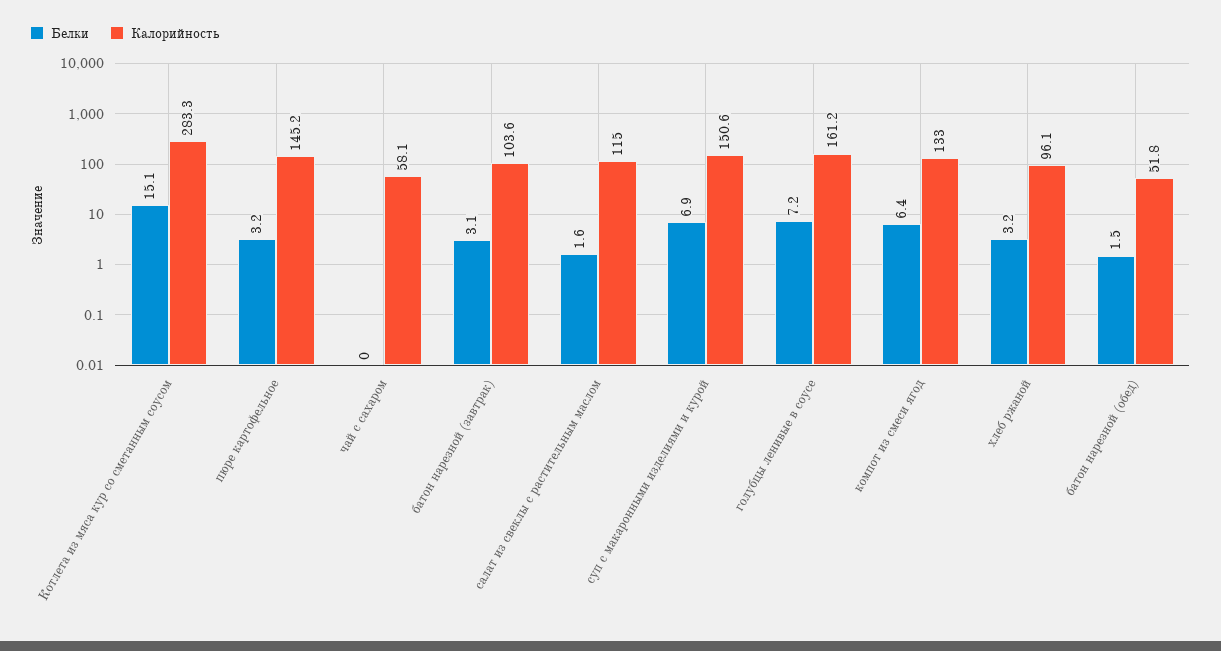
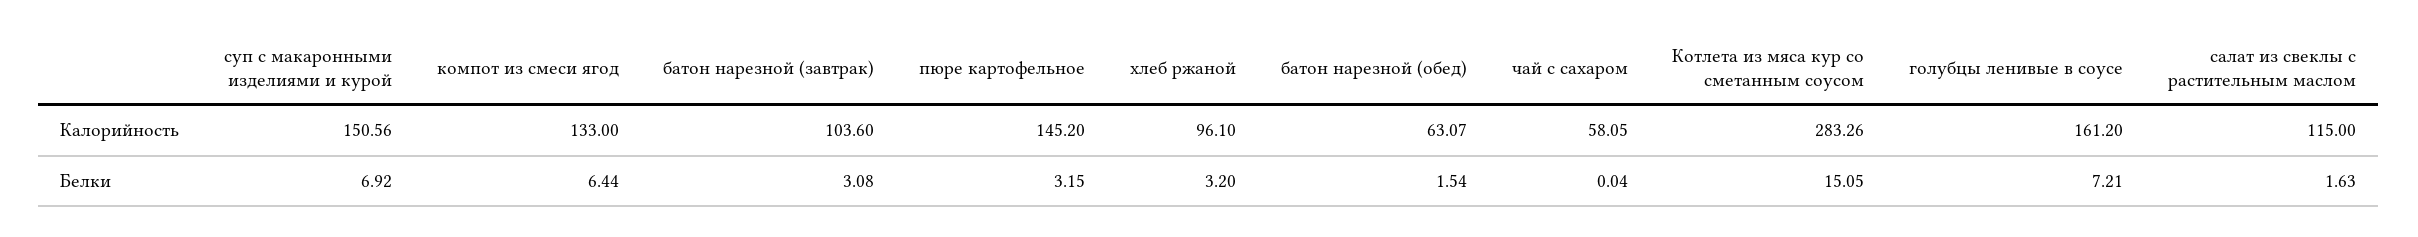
  {
    "Белки": {
      "Котлета из мяса кур со сметанным соусом": 15.05,
      "пюре картофельное": 3.15,
      "чай с сахаром": 0.04,
      "батон нарезной (завтрак)": 3.08,
      "салат из свеклы с растительным маслом": 1.63,
      "суп с макаронными изделиями и курой": 6.92,
      "голубцы ленивые в соусе": 7.21,
      "компот из смеси ягод": 6.44,
      "хлеб ржаной": 3.2,
      "батон нарезной (обед)": 1.54
    },
    "Калорийность": {
      "Котлета из мяса кур со сметанным соусом": 283.26,
      "пюре картофельное": 145.2,
      "чай с сахаром": 58.05,
      "батон нарезной (завтрак)": 103.6,
      "салат из свеклы с растительным маслом": 115,
      "суп с макаронными изделиями и курой": 150.56,
      "голубцы ленивые в соусе": 161.2,
      "компот из смеси ягод": 133,
      "хлеб ржаной": 96.1,
-     "батон нарезной (обед)": 51.8
+     "батон нарезной (обед)": 63.07
    }
  }

